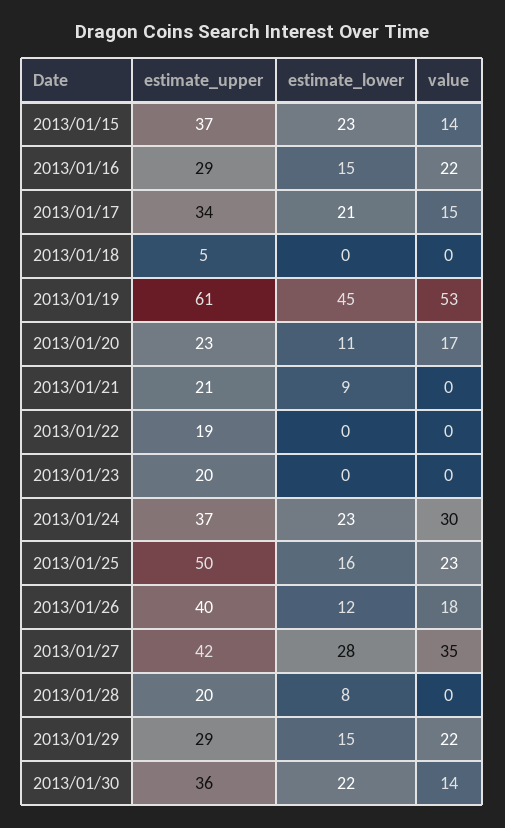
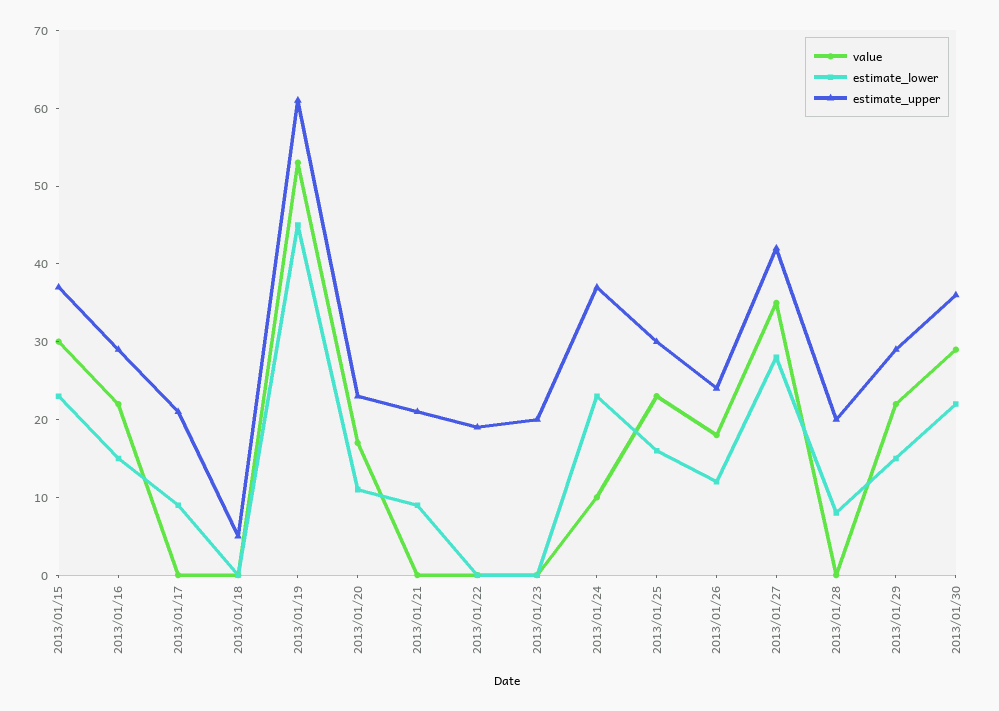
  {
    "estimate_upper": {
      "2013/01/15": 37,
      "2013/01/16": 29,
-     "2013/01/17": 34,
+     "2013/01/17": 20,
      "2013/01/18": 5,
      "2013/01/19": 61,
      "2013/01/20": 23,
      "2013/01/21": 21,
      "2013/01/22": 19,
      "2013/01/23": 20,
      "2013/01/24": 37,
-     "2013/01/25": 50,
+     "2013/01/25": 30,
-     "2013/01/26": 40,
+     "2013/01/26": 25,
      "2013/01/27": 42,
      "2013/01/28": 20,
      "2013/01/29": 29,
      "2013/01/30": 36
    },
    "estimate_lower": {
      "2013/01/15": 23,
      "2013/01/16": 15,
-     "2013/01/17": 21,
+     "2013/01/17": 10,
      "2013/01/18": 0,
      "2013/01/19": 45,
      "2013/01/20": 11,
      "2013/01/21": 9,
      "2013/01/22": 0,
      "2013/01/23": 0,
      "2013/01/24": 23,
      "2013/01/25": 16,
      "2013/01/26": 12,
      "2013/01/27": 28,
      "2013/01/28": 8,
      "2013/01/29": 15,
      "2013/01/30": 22
    },
    "value": {
-     "2013/01/15": 14,
+     "2013/01/15": 30,
      "2013/01/16": 22,
-     "2013/01/17": 15,
+     "2013/01/17": 0,
      "2013/01/18": 0,
      "2013/01/19": 53,
      "2013/01/20": 17,
      "2013/01/21": 0,
      "2013/01/22": 0,
      "2013/01/23": 0,
-     "2013/01/24": 30,
+     "2013/01/24": 10,
      "2013/01/25": 23,
      "2013/01/26": 18,
      "2013/01/27": 35,
      "2013/01/28": 0,
      "2013/01/29": 22,
-     "2013/01/30": 14
+     "2013/01/30": 30
    }
  }

